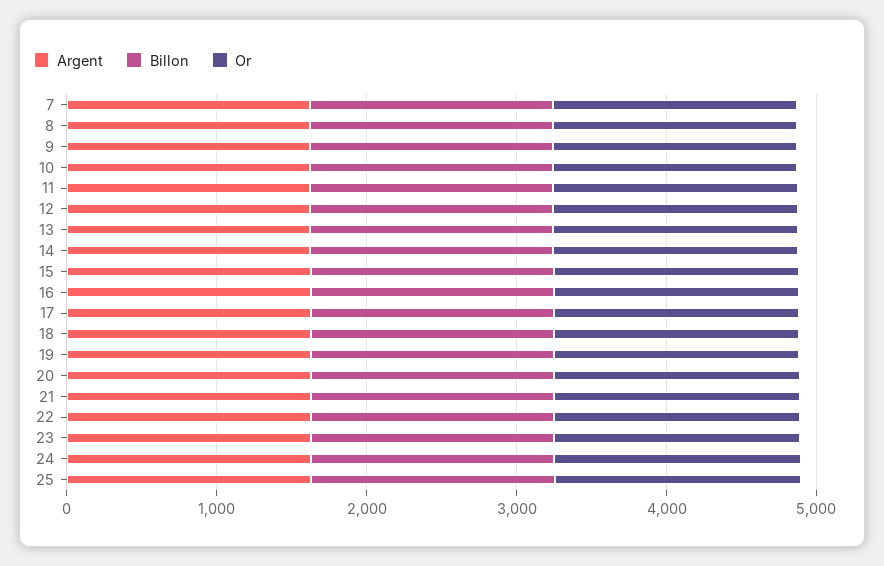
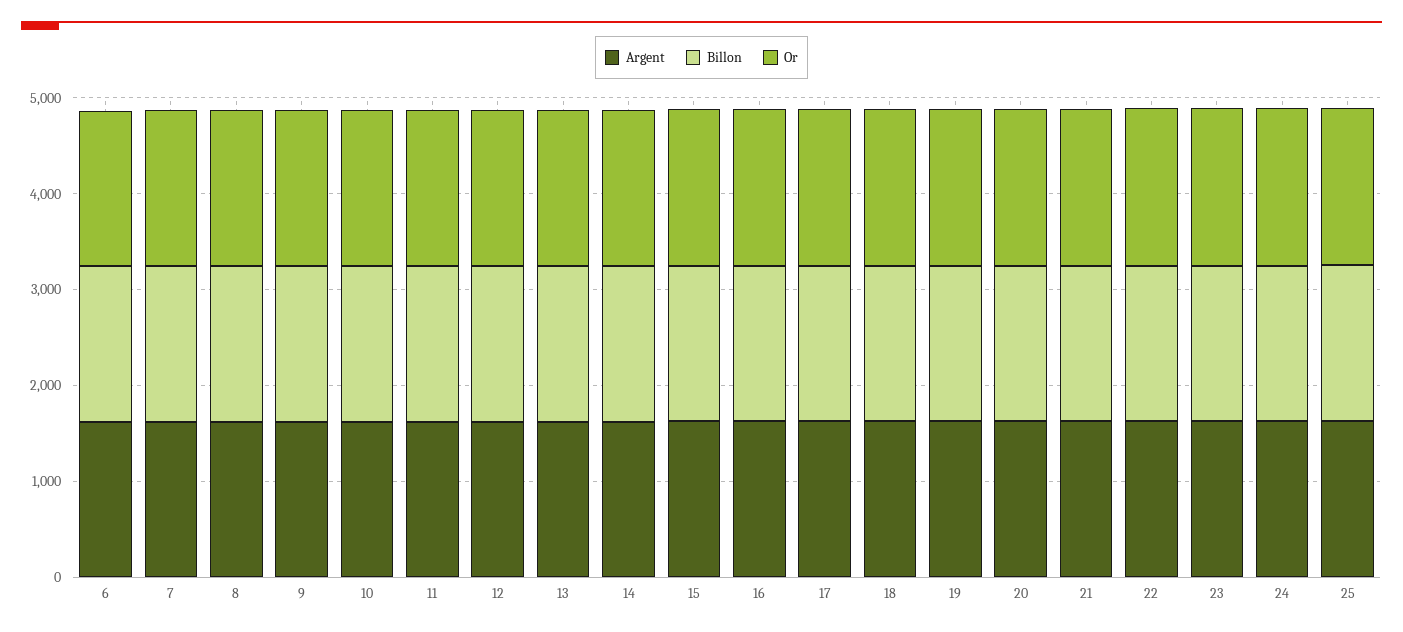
  {
    "Argent": {
      "7": 1600,
      "8": 1600,
      "9": 1600,
      "10": 1600,
      "11": 1600,
      "12": 1600,
      "13": 1600,
      "14": 1600,
      "15": 1600,
      "16": 1600,
      "17": 1600,
      "18": 1600,
      "19": 1600,
      "20": 1600,
      "21": 1600,
      "22": 1600,
      "23": 1600,
      "24": 1600,
-     "25": 1600
+     "25": 1600,
+     "6": 1600
    },
    "Billon": {
      "7": 1600,
      "8": 1600,
      "9": 1600,
      "10": 1600,
      "11": 1600,
      "12": 1600,
      "13": 1600,
      "14": 1600,
      "15": 1600,
      "16": 1600,
      "17": 1600,
      "18": 1600,
      "19": 1600,
      "20": 1600,
      "21": 1600,
      "22": 1600,
      "23": 1600,
      "24": 1600,
-     "25": 1600
+     "25": 1600,
+     "6": 1600
    },
    "Or": {
      "7": 1600,
      "8": 1600,
      "9": 1600,
      "10": 1600,
      "11": 1600,
      "12": 1600,
      "13": 1600,
      "14": 1600,
      "15": 1600,
      "16": 1600,
      "17": 1600,
      "18": 1600,
      "19": 1600,
      "20": 1600,
      "21": 1600,
      "22": 1600,
      "23": 1600,
      "24": 1600,
-     "25": 1600
+     "25": 1600,
+     "6": 1600
    }
  }

